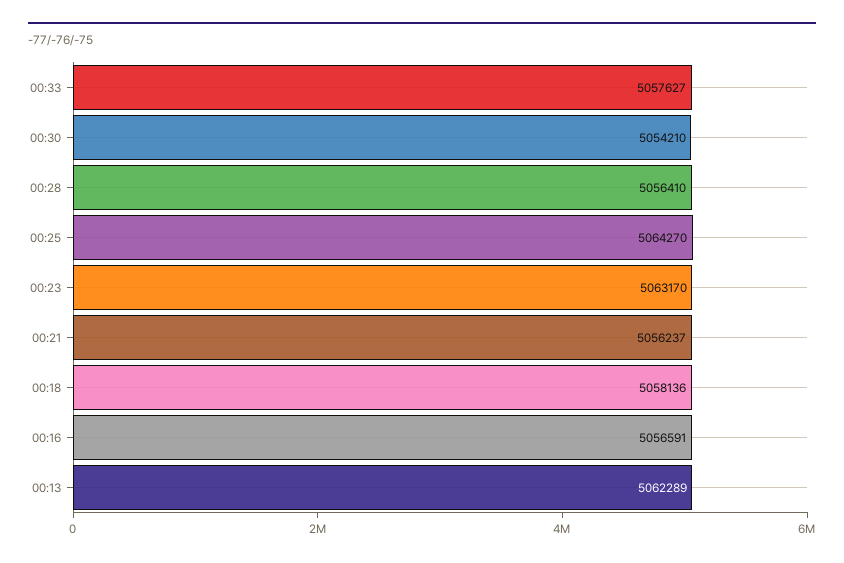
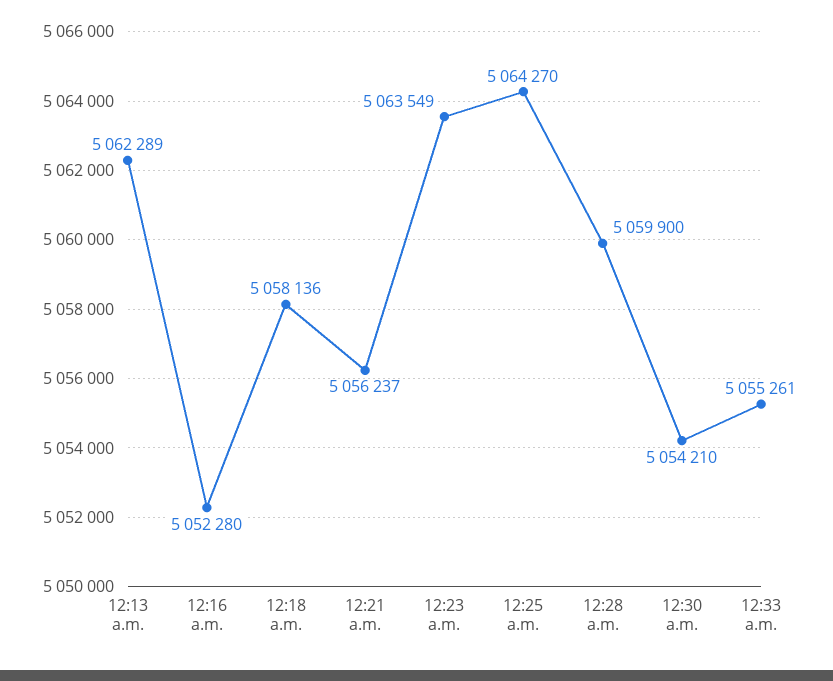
  {
-   "00:33": 5057627,
+   "00:33": 5055261,
    "00:30": 5054210,
-   "00:28": 5056410,
+   "00:28": 5059900,
    "00:25": 5064270,
-   "00:23": 5063170,
+   "00:23": 5063549,
    "00:21": 5056237,
    "00:18": 5058136,
-   "00:16": 5056591,
+   "00:16": 5052280,
    "00:13": 5062289
  }

